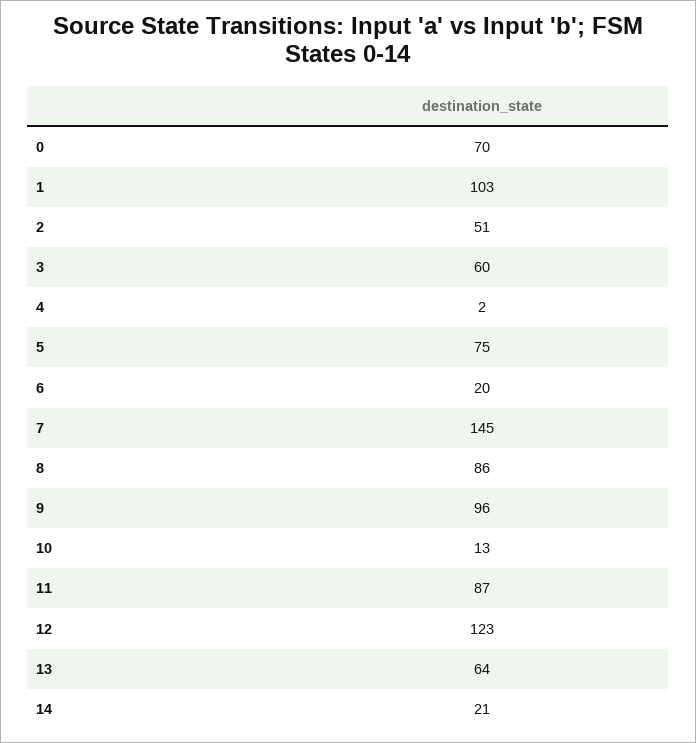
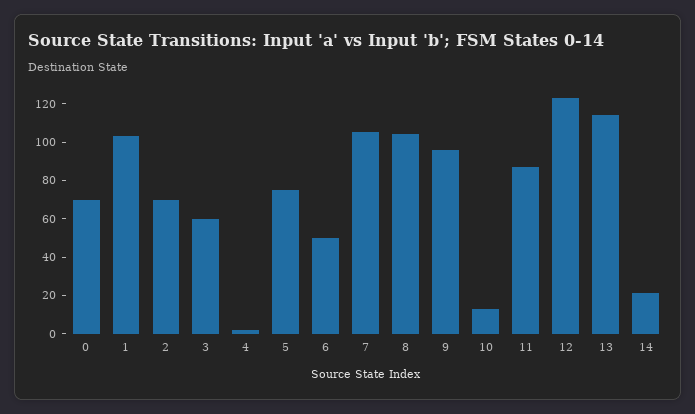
  {
    "0": 70,
    "1": 103,
-   "2": 51,
+   "2": 70,
    "3": 60,
    "4": 2,
    "5": 75,
-   "6": 20,
+   "6": 50,
-   "7": 145,
+   "7": 105,
-   "8": 86,
+   "8": 105,
    "9": 96,
    "10": 13,
    "11": 87,
    "12": 123,
-   "13": 64,
+   "13": 115,
    "14": 21
  }

